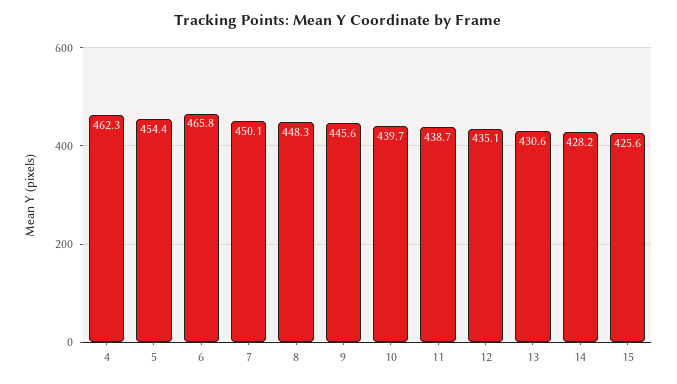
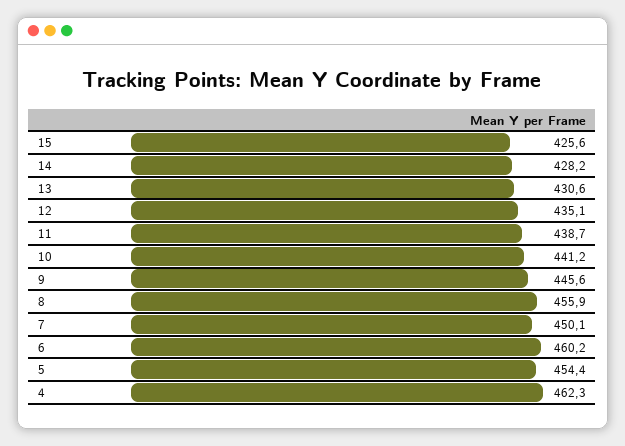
  {
    "4": 462.3,
    "5": 454.4,
-   "6": 465.8,
+   "6": 460.2,
    "7": 450.1,
-   "8": 448.3,
+   "8": 455.9,
    "9": 445.6,
-   "10": 439.7,
+   "10": 441.2,
    "11": 438.7,
    "12": 435.1,
    "13": 430.6,
    "14": 428.2,
    "15": 425.6
  }

